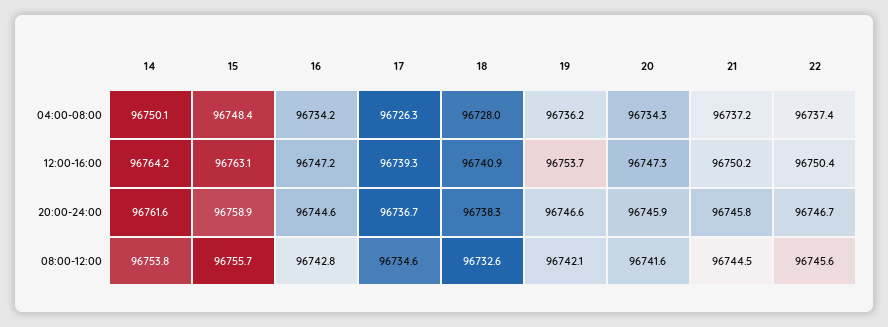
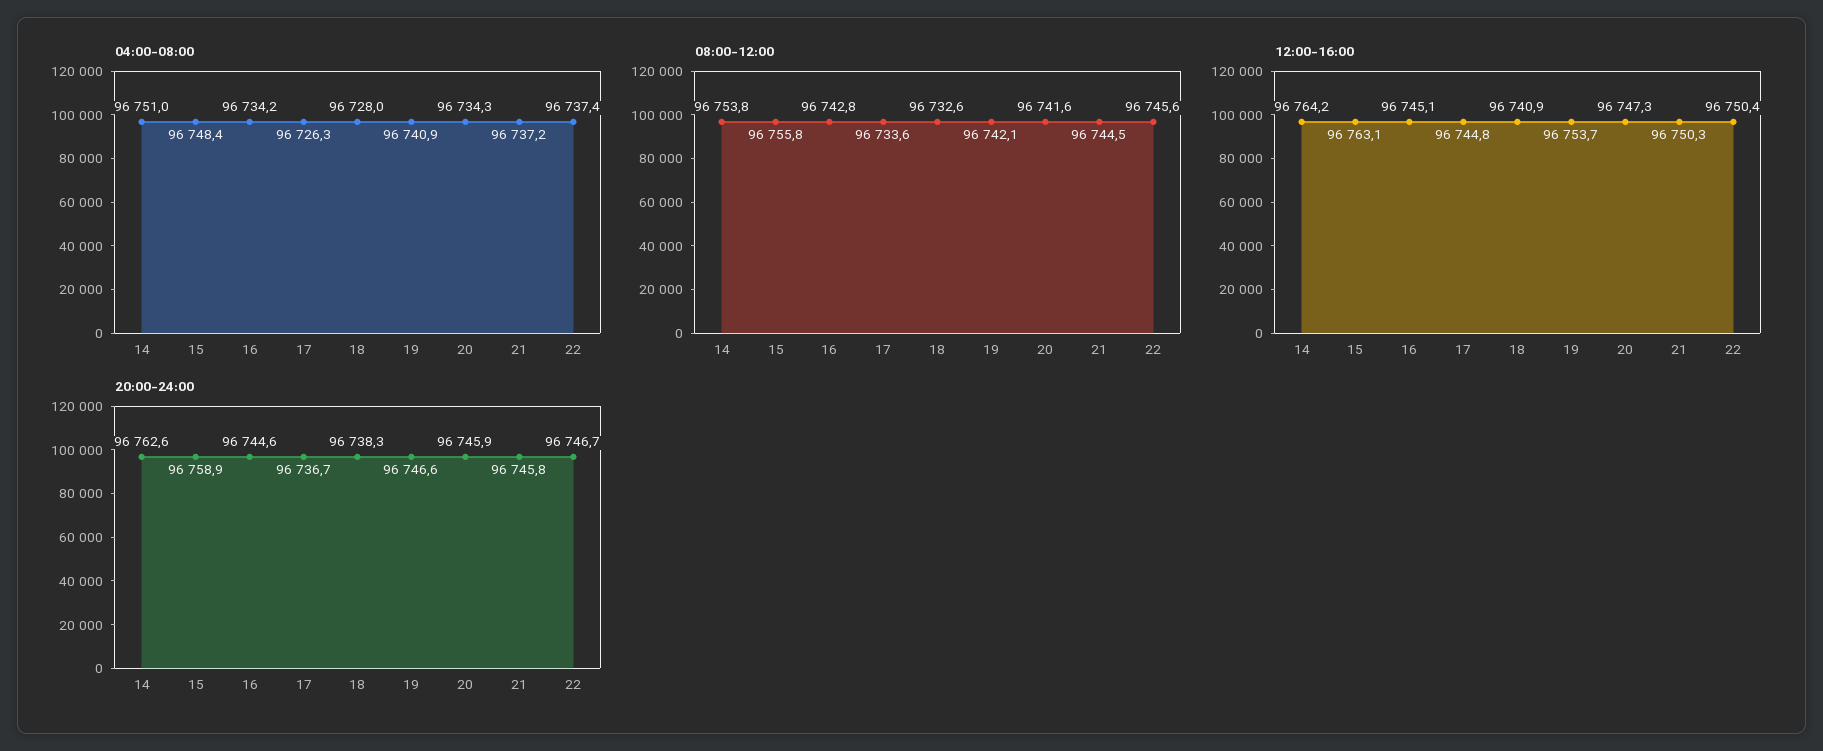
  {
    "04:00-08:00": {
-     "14": 96750.1,
+     "14": 96751,
      "15": 96748.4,
      "16": 96734.2,
      "17": 96726.3,
      "18": 96728,
-     "19": 96736.2,
+     "19": 96740.9,
      "20": 96734.3,
      "21": 96737.2,
      "22": 96737.4
    },
    "12:00-16:00": {
      "14": 96764.2,
      "15": 96763.1,
-     "16": 96747.2,
+     "16": 96745.1,
-     "17": 96739.3,
+     "17": 96744.8,
      "18": 96740.9,
      "19": 96753.7,
      "20": 96747.3,
-     "21": 96750.2,
+     "21": 96750.3,
      "22": 96750.4
    },
    "20:00-24:00": {
-     "14": 96761.6,
+     "14": 96762.6,
      "15": 96758.9,
      "16": 96744.6,
      "17": 96736.7,
      "18": 96738.3,
      "19": 96746.6,
      "20": 96745.9,
      "21": 96745.8,
      "22": 96746.7
    },
    "08:00-12:00": {
      "14": 96753.8,
-     "15": 96755.7,
+     "15": 96755.8,
      "16": 96742.8,
-     "17": 96734.6,
+     "17": 96733.6,
      "18": 96732.6,
      "19": 96742.1,
      "20": 96741.6,
      "21": 96744.5,
      "22": 96745.6
    }
  }

